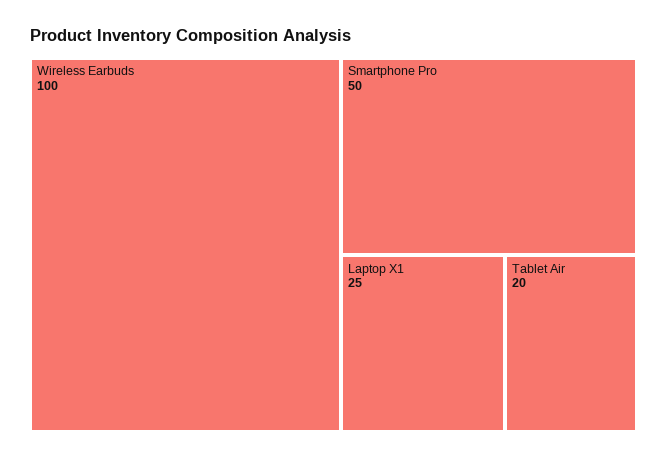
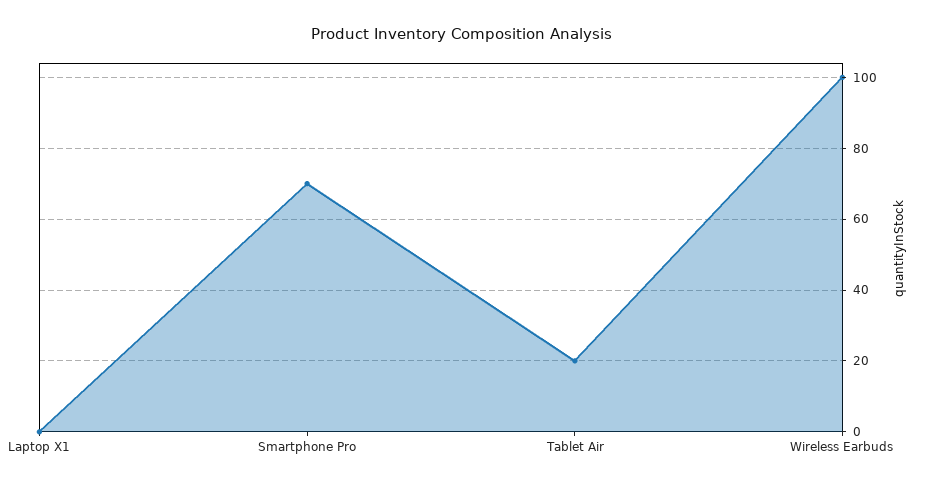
  {
    "Wireless Earbuds": 100,
-   "Smartphone Pro": 50,
+   "Smartphone Pro": 70,
-   "Laptop X1": 25,
+   "Laptop X1": 0,
    "Tablet Air": 20
  }

